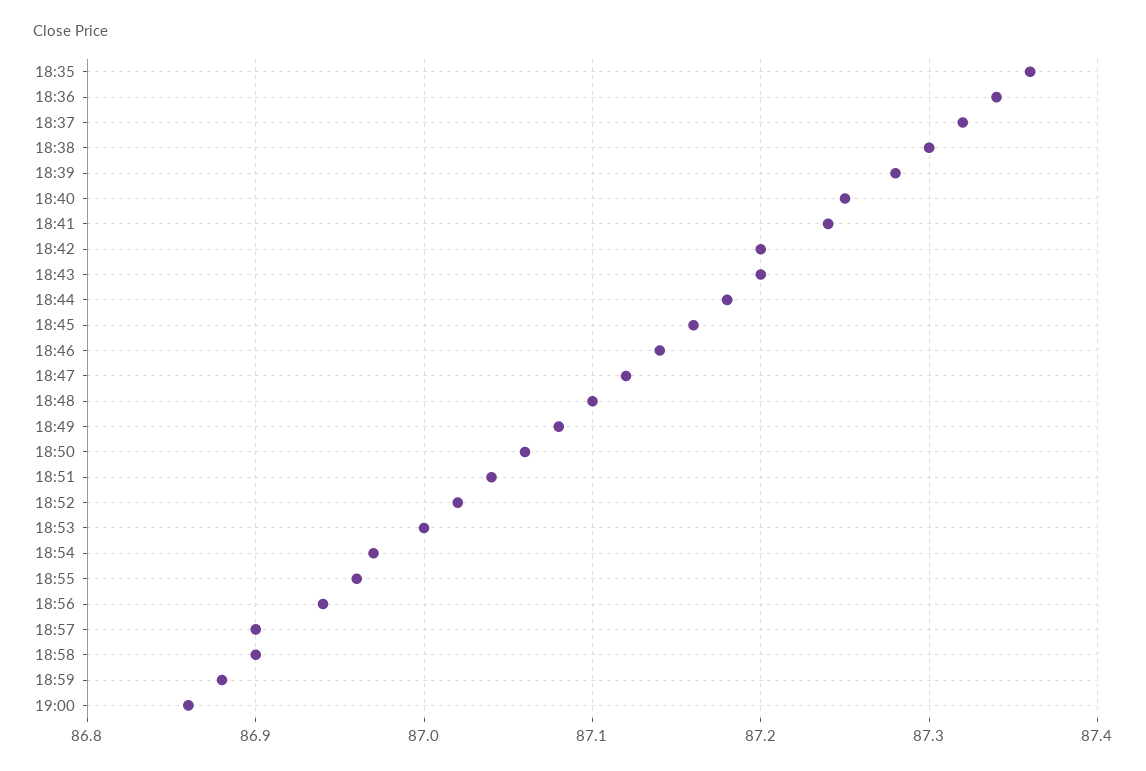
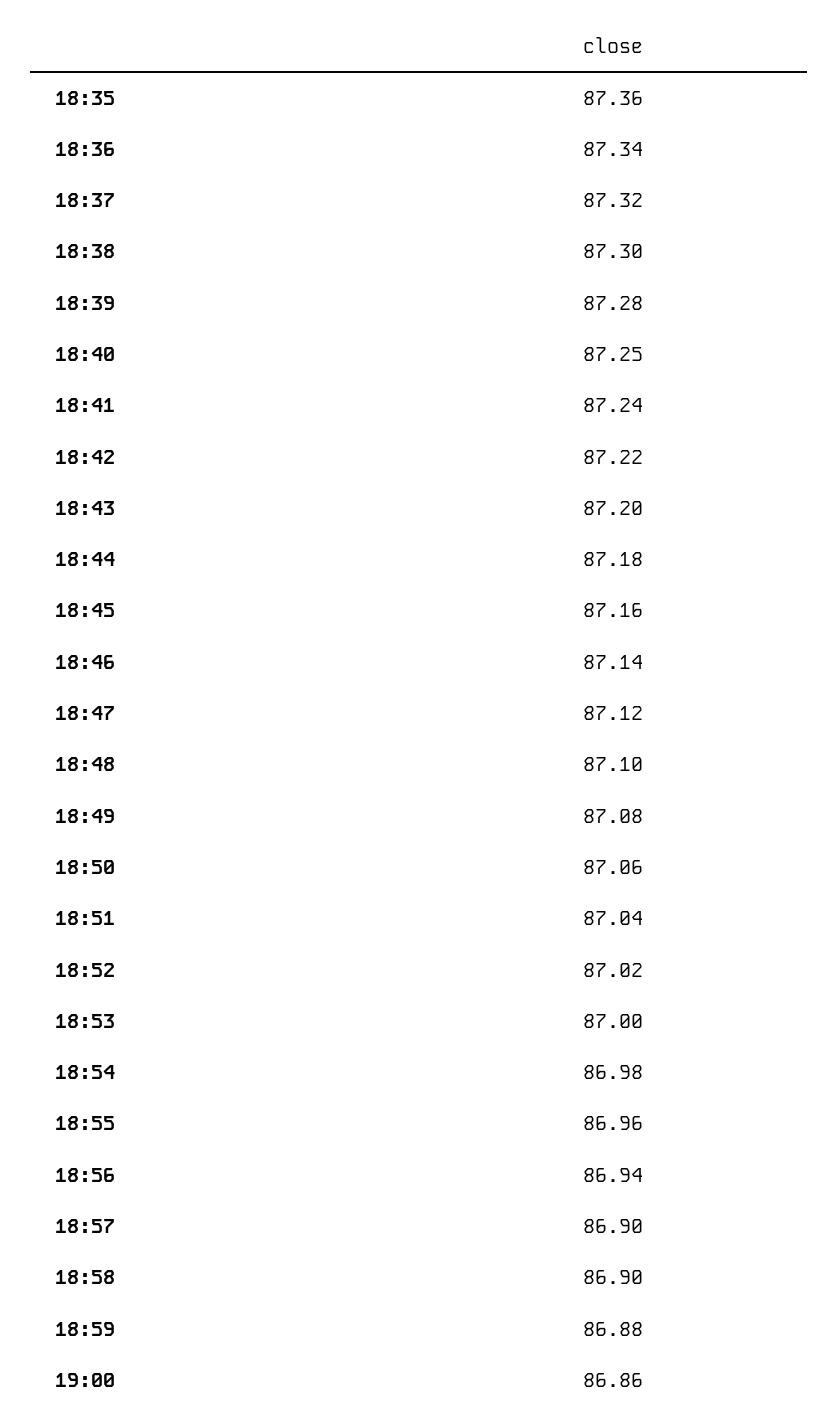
  {
    "18:35": 87.36,
    "18:36": 87.34,
    "18:37": 87.32,
    "18:38": 87.3,
    "18:39": 87.28,
    "18:40": 87.25,
    "18:41": 87.24,
-   "18:42": 87.2,
+   "18:42": 87.22,
    "18:43": 87.2,
    "18:44": 87.18,
    "18:45": 87.16,
    "18:46": 87.14,
    "18:47": 87.12,
    "18:48": 87.1,
    "18:49": 87.08,
    "18:50": 87.06,
    "18:51": 87.04,
    "18:52": 87.02,
    "18:53": 87,
-   "18:54": 86.97,
+   "18:54": 86.98,
    "18:55": 86.96,
    "18:56": 86.94,
    "18:57": 86.9,
    "18:58": 86.9,
    "18:59": 86.88,
    "19:00": 86.86
  }

